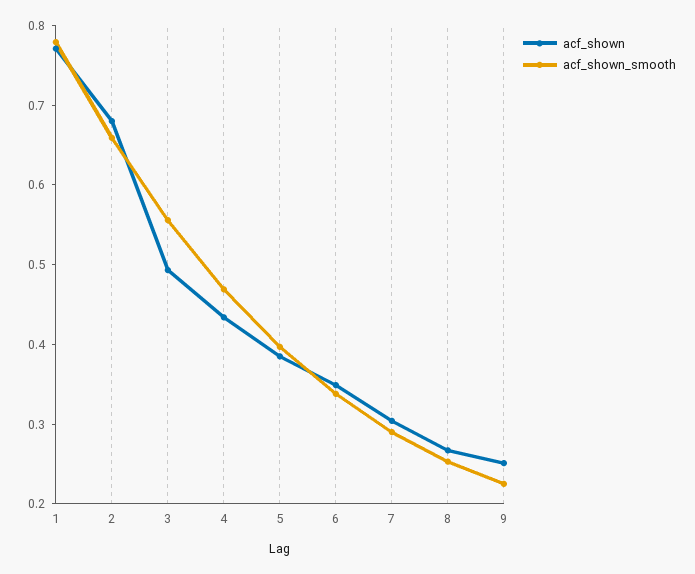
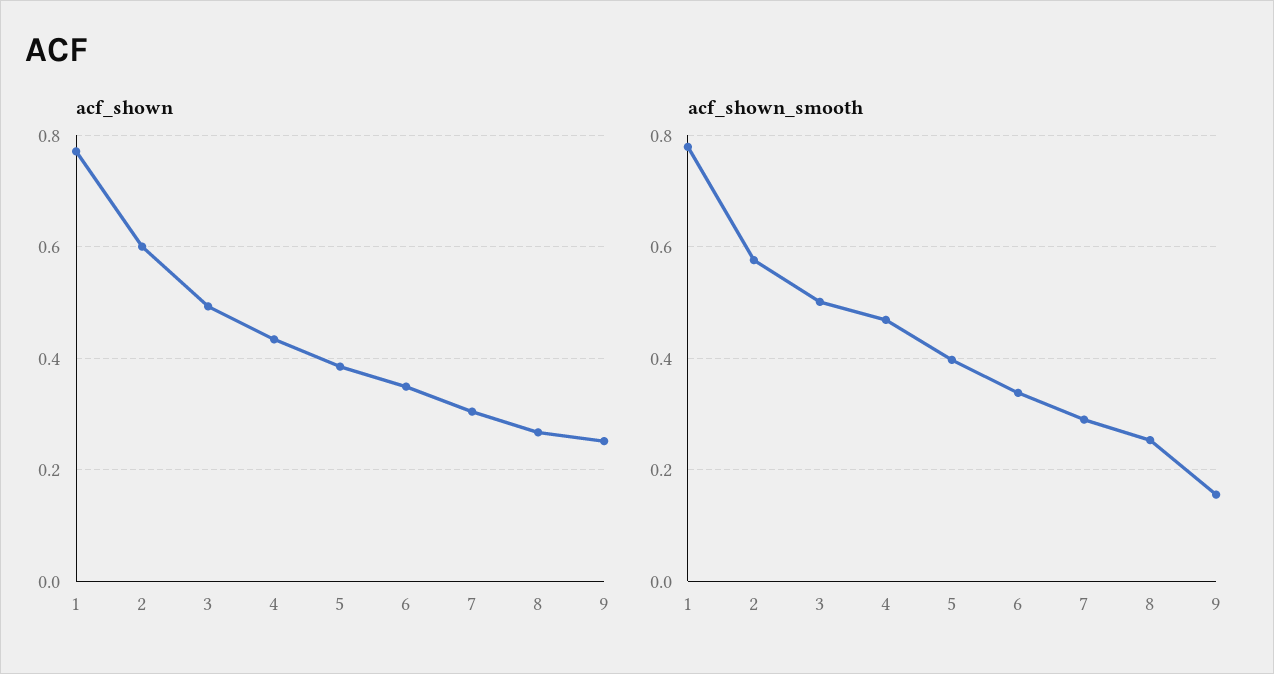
  {
    "acf_shown": {
      "1": 0.78,
-     "2": 0.68,
+     "2": 0.6,
      "3": 0.5,
      "4": 0.44,
      "5": 0.38,
      "6": 0.34,
      "7": 0.3,
      "8": 0.26,
      "9": 0.26
    },
    "acf_shown_smooth": {
      "1": 0.78,
-     "2": 0.66,
+     "2": 0.58,
-     "3": 0.56,
+     "3": 0.5,
      "4": 0.46,
      "5": 0.4,
      "6": 0.34,
      "7": 0.3,
      "8": 0.26,
-     "9": 0.22
+     "9": 0.16
    }
  }

